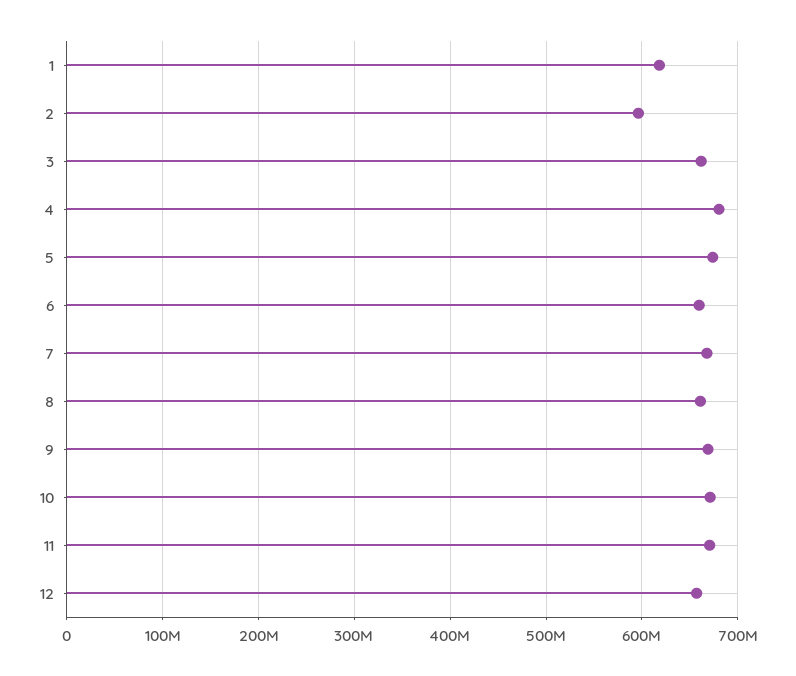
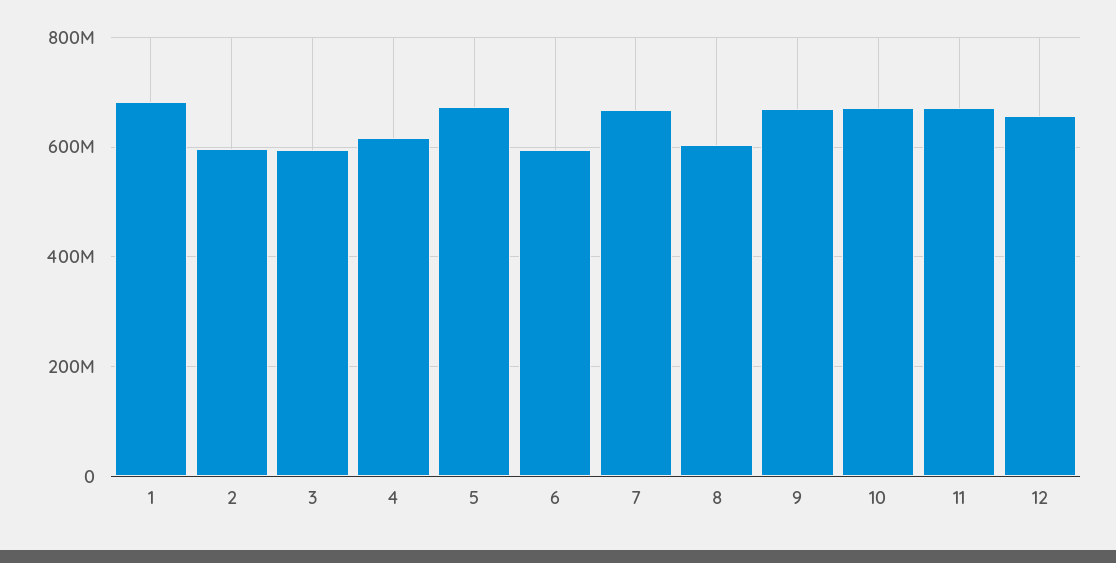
  {
-   "1": 620000000,
+   "1": 680000000,
    "2": 600000000,
-   "3": 660000000,
+   "3": 600000000,
-   "4": 680000000,
+   "4": 620000000,
    "5": 670000000,
-   "6": 660000000,
+   "6": 600000000,
    "7": 670000000,
-   "8": 660000000,
+   "8": 600000000,
    "9": 670000000,
    "10": 670000000,
    "11": 670000000,
    "12": 660000000
  }

